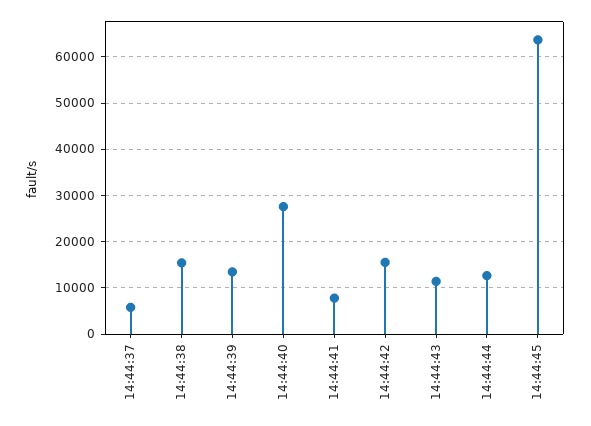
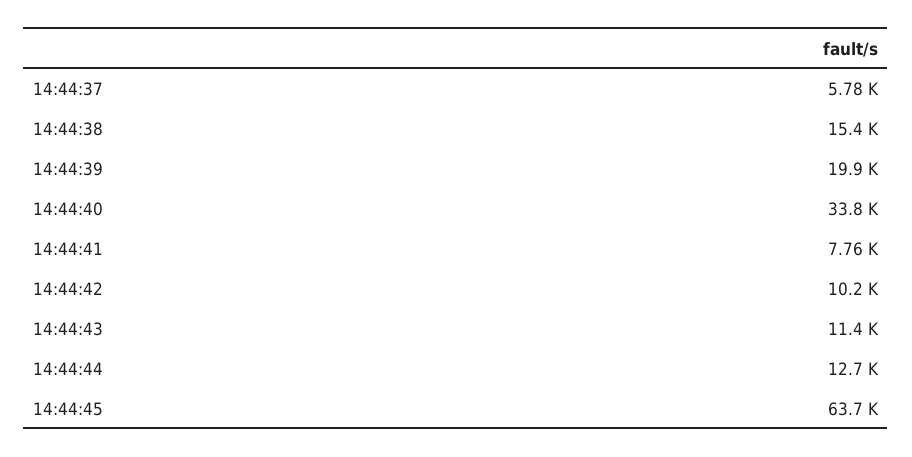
  {
    "14:44:37": 5780,
    "14:44:38": 15400,
-   "14:44:39": 14000,
+   "14:44:39": 19900,
-   "14:44:40": 28000,
+   "14:44:40": 33800,
    "14:44:41": 7760,
-   "14:44:42": 16000,
+   "14:44:42": 10200,
    "14:44:43": 11400,
    "14:44:44": 12700,
    "14:44:45": 63700
  }

